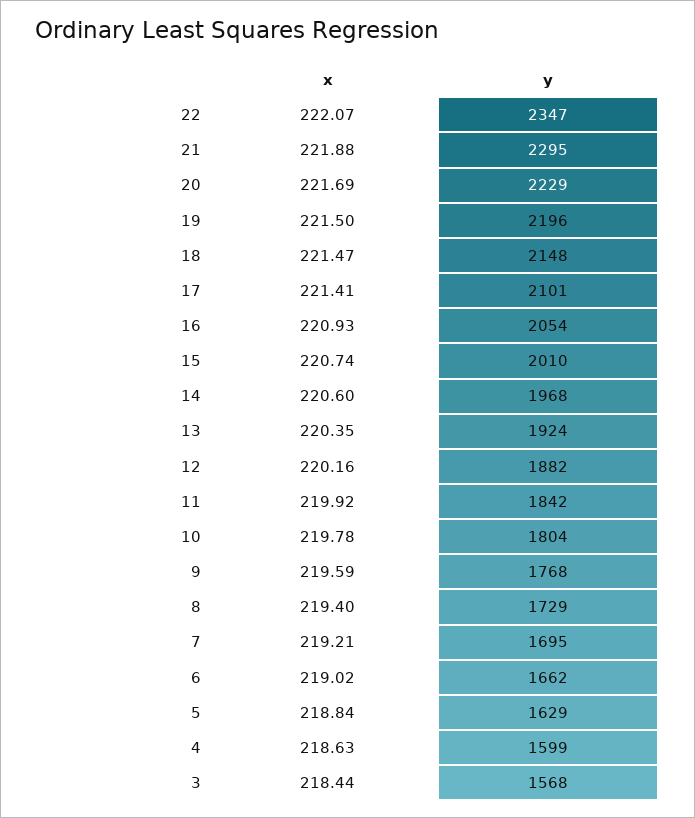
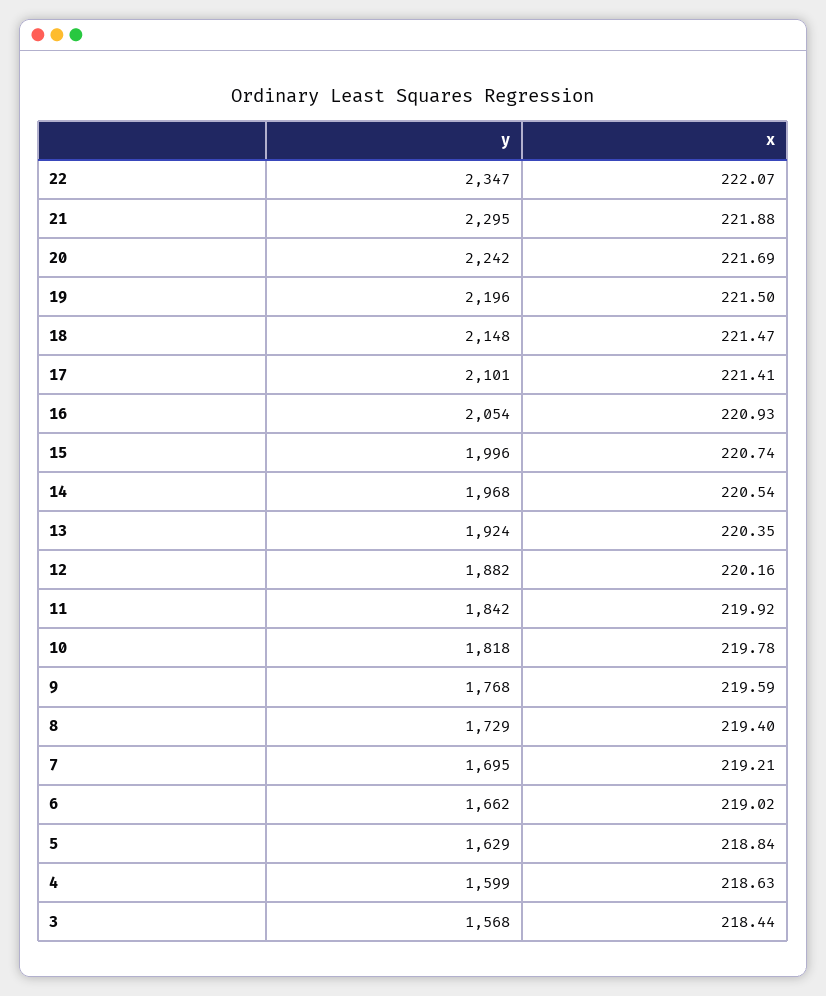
  {
    "x": {
      "22": 222.07,
      "21": 221.88,
      "20": 221.69,
      "19": 221.5,
      "18": 221.47,
      "17": 221.41,
      "16": 220.93,
      "15": 220.74,
-     "14": 220.6,
+     "14": 220.54,
      "13": 220.35,
      "12": 220.16,
      "11": 219.92,
      "10": 219.78,
      "9": 219.59,
      "8": 219.4,
      "7": 219.21,
      "6": 219.02,
      "5": 218.84,
      "4": 218.63,
      "3": 218.44
    },
    "y": {
      "22": 2347,
      "21": 2295,
-     "20": 2229,
+     "20": 2242,
      "19": 2196,
      "18": 2148,
      "17": 2101,
      "16": 2054,
-     "15": 2010,
+     "15": 1996,
      "14": 1968,
      "13": 1924,
      "12": 1882,
      "11": 1842,
-     "10": 1804,
+     "10": 1818,
      "9": 1768,
      "8": 1729,
      "7": 1695,
      "6": 1662,
      "5": 1629,
      "4": 1599,
      "3": 1568
    }
  }

